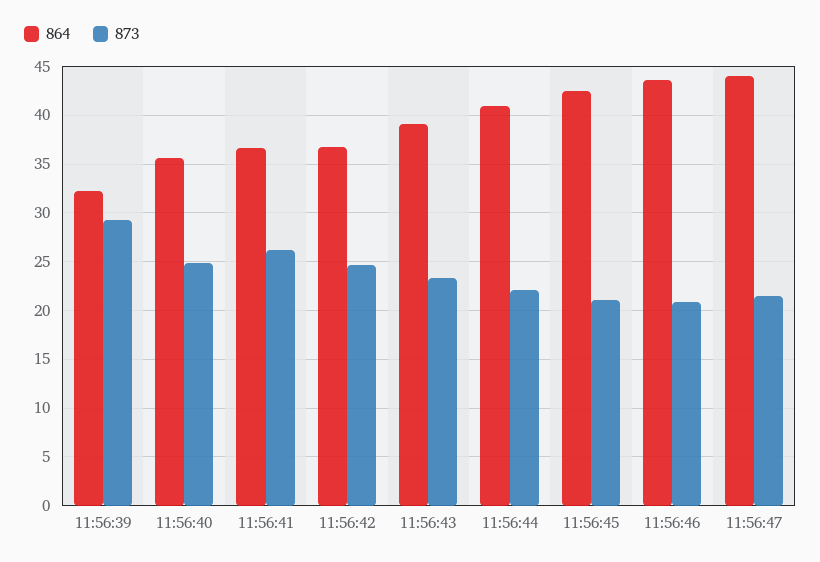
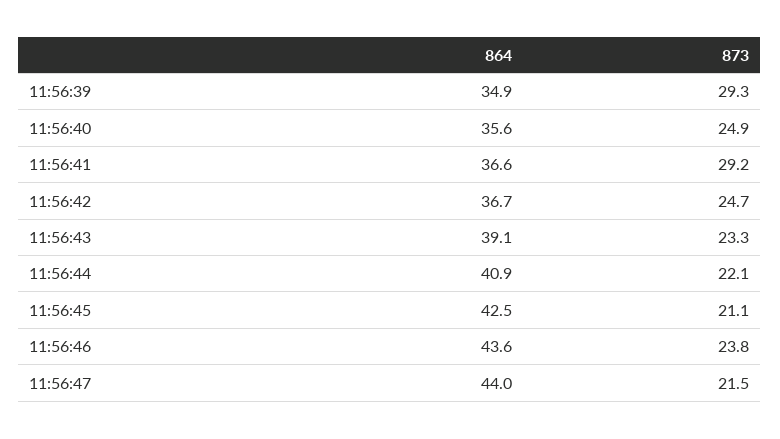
  {
    "864": {
-     "11:56:39": 32,
+     "11:56:39": 34.9,
      "11:56:40": 35.6,
      "11:56:41": 36.6,
      "11:56:42": 36.7,
      "11:56:43": 39.1,
      "11:56:44": 40.9,
      "11:56:45": 42.5,
      "11:56:46": 43.6,
      "11:56:47": 44
    },
    "873": {
      "11:56:39": 29.3,
      "11:56:40": 24.9,
-     "11:56:41": 26,
+     "11:56:41": 29.2,
      "11:56:42": 24.7,
      "11:56:43": 23.3,
      "11:56:44": 22.1,
      "11:56:45": 21.1,
-     "11:56:46": 21,
+     "11:56:46": 23.8,
      "11:56:47": 21.5
    }
  }

